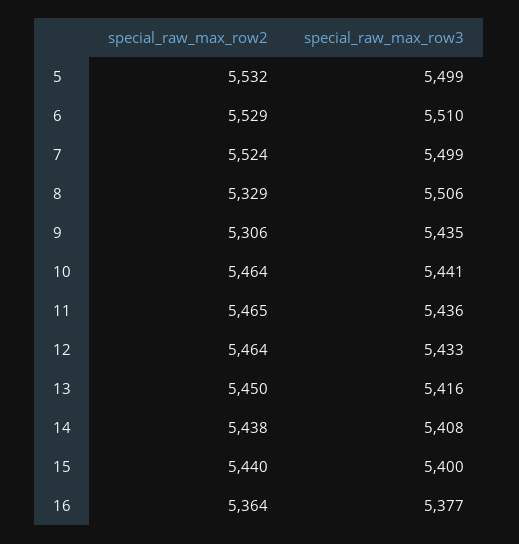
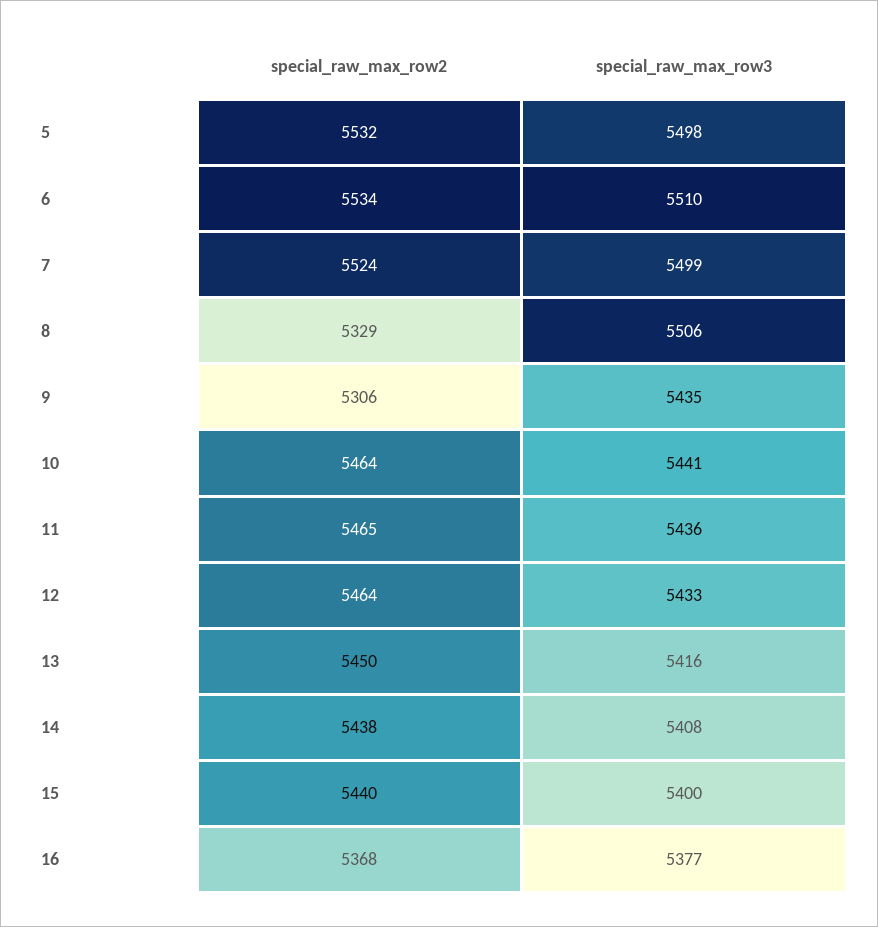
  {
    "special_raw_max_row2": {
      "5": 5532,
-     "6": 5529,
+     "6": 5534,
      "7": 5524,
      "8": 5329,
      "9": 5306,
      "10": 5464,
      "11": 5465,
      "12": 5464,
      "13": 5450,
      "14": 5438,
      "15": 5440,
-     "16": 5364
+     "16": 5368
    },
    "special_raw_max_row3": {
-     "5": 5499,
+     "5": 5498,
      "6": 5510,
      "7": 5499,
      "8": 5506,
      "9": 5435,
      "10": 5441,
      "11": 5436,
      "12": 5433,
      "13": 5416,
      "14": 5408,
      "15": 5400,
      "16": 5377
    }
  }

